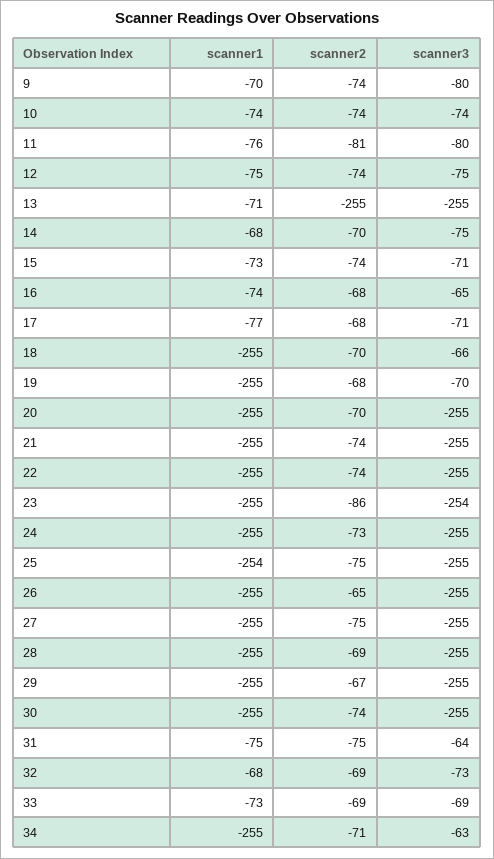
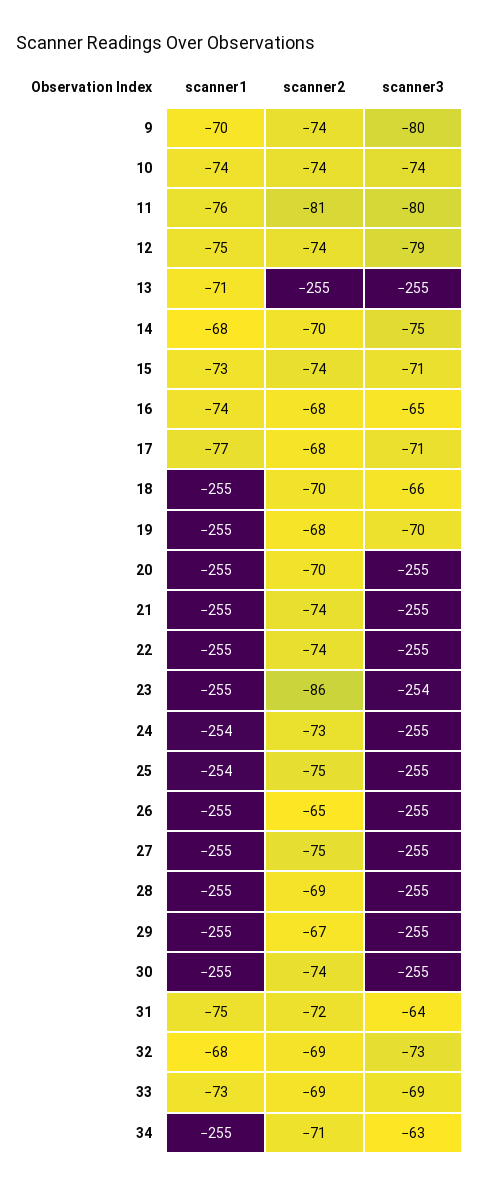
  {
    "scanner1": {
      "9": -70,
      "10": -74,
      "11": -76,
      "12": -75,
      "13": -71,
      "14": -68,
      "15": -73,
      "16": -74,
      "17": -77,
      "18": -255,
      "19": -255,
      "20": -255,
      "21": -255,
      "22": -255,
      "23": -255,
-     "24": -255,
+     "24": -254,
      "25": -254,
      "26": -255,
      "27": -255,
      "28": -255,
      "29": -255,
      "30": -255,
      "31": -75,
      "32": -68,
      "33": -73,
      "34": -255
    },
    "scanner2": {
      "9": -74,
      "10": -74,
      "11": -81,
      "12": -74,
      "13": -255,
      "14": -70,
      "15": -74,
      "16": -68,
      "17": -68,
      "18": -70,
      "19": -68,
      "20": -70,
      "21": -74,
      "22": -74,
      "23": -86,
      "24": -73,
      "25": -75,
      "26": -65,
      "27": -75,
      "28": -69,
      "29": -67,
      "30": -74,
-     "31": -75,
+     "31": -72,
      "32": -69,
      "33": -69,
      "34": -71
    },
    "scanner3": {
      "9": -80,
      "10": -74,
      "11": -80,
-     "12": -75,
+     "12": -79,
      "13": -255,
      "14": -75,
      "15": -71,
      "16": -65,
      "17": -71,
      "18": -66,
      "19": -70,
      "20": -255,
      "21": -255,
      "22": -255,
      "23": -254,
      "24": -255,
      "25": -255,
      "26": -255,
      "27": -255,
      "28": -255,
      "29": -255,
      "30": -255,
      "31": -64,
      "32": -73,
      "33": -69,
      "34": -63
    }
  }

